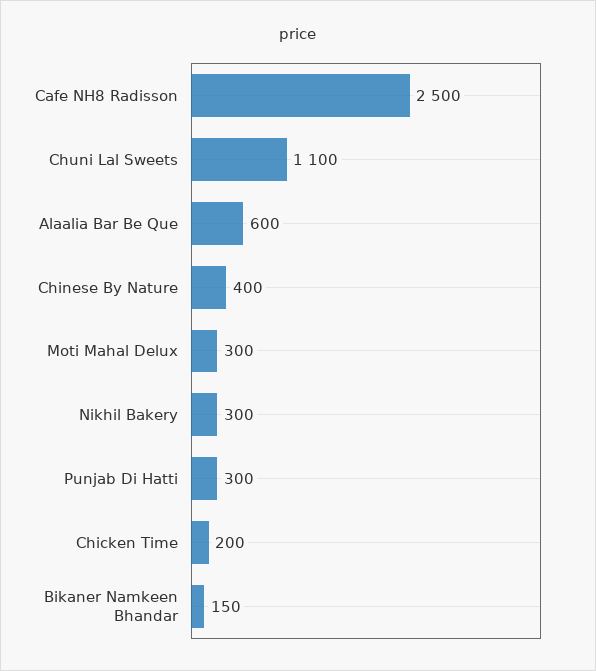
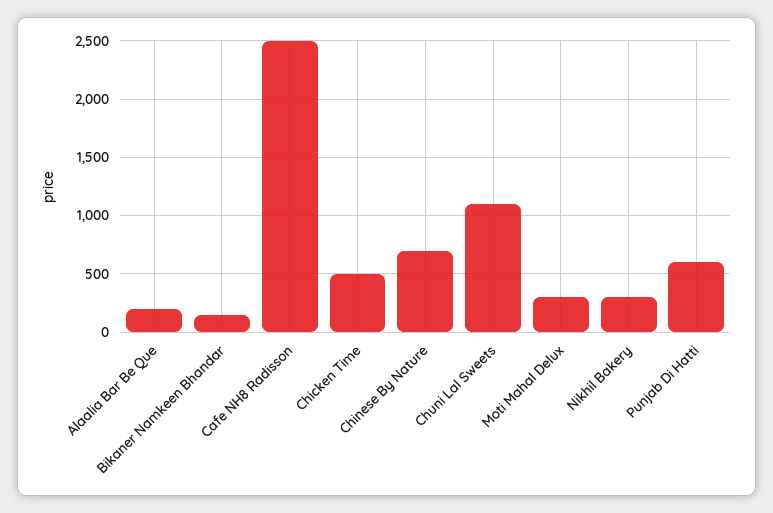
  {
    "Cafe NH8 Radisson": 2500,
    "Chuni Lal Sweets": 1100,
-   "Alaalia Bar Be Que": 600,
+   "Alaalia Bar Be Que": 200,
-   "Chinese By Nature": 400,
+   "Chinese By Nature": 700,
    "Moti Mahal Delux": 300,
    "Nikhil Bakery": 300,
-   "Punjab Di Hatti": 300,
+   "Punjab Di Hatti": 600,
-   "Chicken Time": 200,
+   "Chicken Time": 500,
    "Bikaner Namkeen Bhandar": 150
  }

